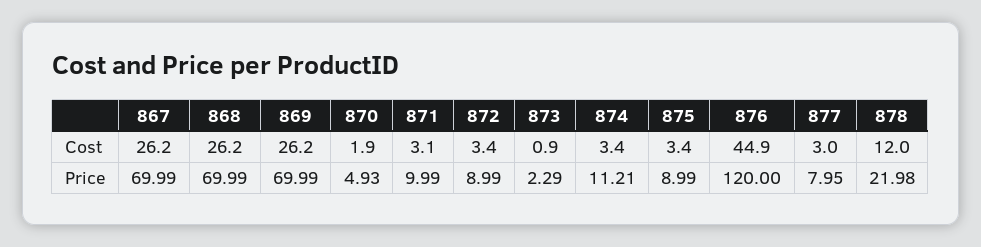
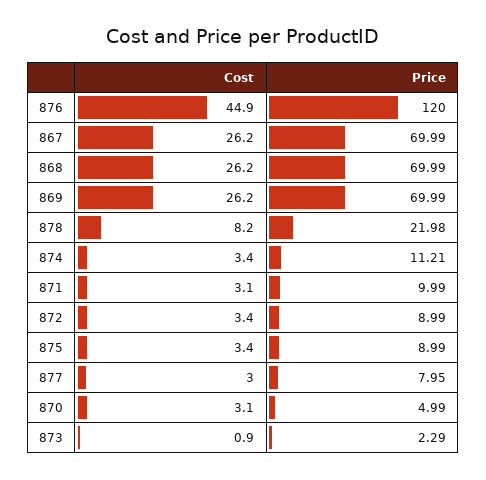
  {
    "867": {
      "Cost": 26.2,
      "Price": 69.99
    },
    "868": {
      "Cost": 26.2,
      "Price": 69.99
    },
    "869": {
      "Cost": 26.2,
      "Price": 69.99
    },
    "870": {
-     "Cost": 1.9,
+     "Cost": 3.1,
-     "Price": 4.93
+     "Price": 4.99
    },
    "871": {
      "Cost": 3.1,
      "Price": 9.99
    },
    "872": {
      "Cost": 3.4,
      "Price": 8.99
    },
    "873": {
      "Cost": 0.9,
      "Price": 2.29
    },
    "874": {
      "Cost": 3.4,
      "Price": 11.21
    },
    "875": {
      "Cost": 3.4,
      "Price": 8.99
    },
    "876": {
      "Cost": 44.9,
      "Price": 120
    },
    "877": {
      "Cost": 3,
      "Price": 7.95
    },
    "878": {
-     "Cost": 12,
+     "Cost": 8.2,
      "Price": 21.98
    }
  }

